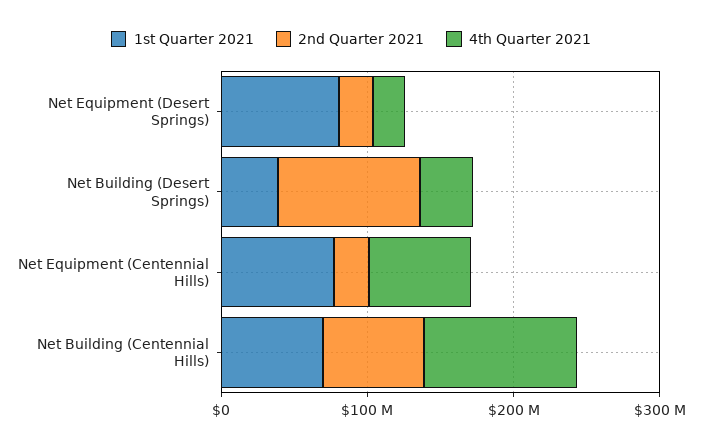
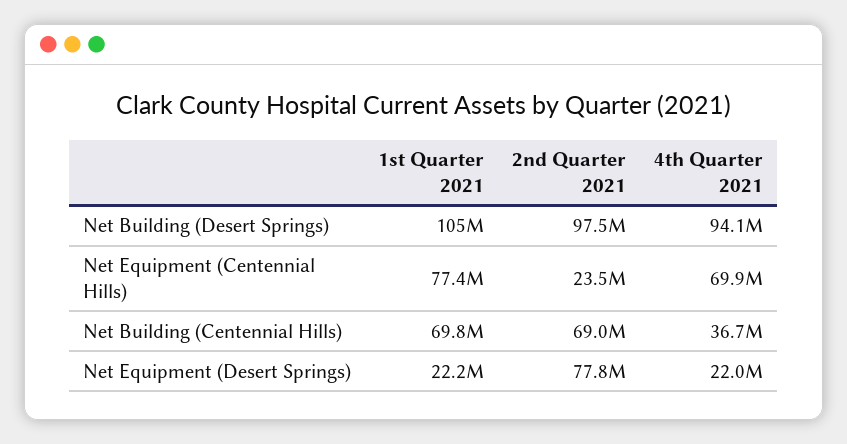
  {
    "1st Quarter 2021": {
-     "Net Equipment (Desert Springs)": 80000000,
+     "Net Equipment (Desert Springs)": 22200000,
-     "Net Building (Desert Springs)": 40000000,
+     "Net Building (Desert Springs)": 105000000,
      "Net Equipment (Centennial Hills)": 77400000,
      "Net Building (Centennial Hills)": 69800000
    },
    "2nd Quarter 2021": {
-     "Net Equipment (Desert Springs)": 20000000,
+     "Net Equipment (Desert Springs)": 77800000,
      "Net Building (Desert Springs)": 97500000,
      "Net Equipment (Centennial Hills)": 23500000,
      "Net Building (Centennial Hills)": 69000000
    },
    "4th Quarter 2021": {
      "Net Equipment (Desert Springs)": 22000000,
-     "Net Building (Desert Springs)": 40000000,
+     "Net Building (Desert Springs)": 94100000,
      "Net Equipment (Centennial Hills)": 69900000,
-     "Net Building (Centennial Hills)": 100000000
+     "Net Building (Centennial Hills)": 36700000
    }
  }

